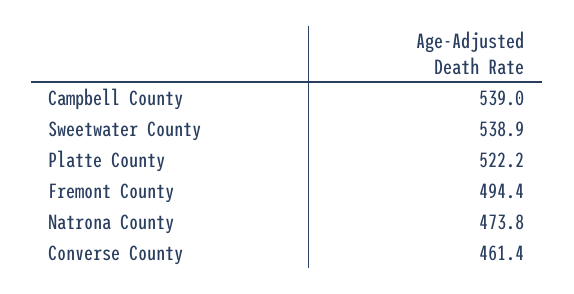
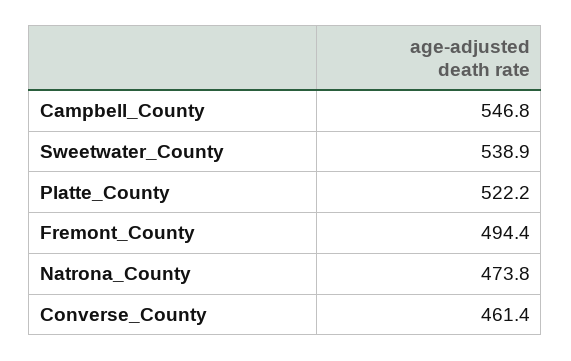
  {
-   "Campbell County": 539,
+   "Campbell County": 546.8,
    "Sweetwater County": 538.9,
    "Platte County": 522.2,
    "Fremont County": 494.4,
    "Natrona County": 473.8,
    "Converse County": 461.4
  }

